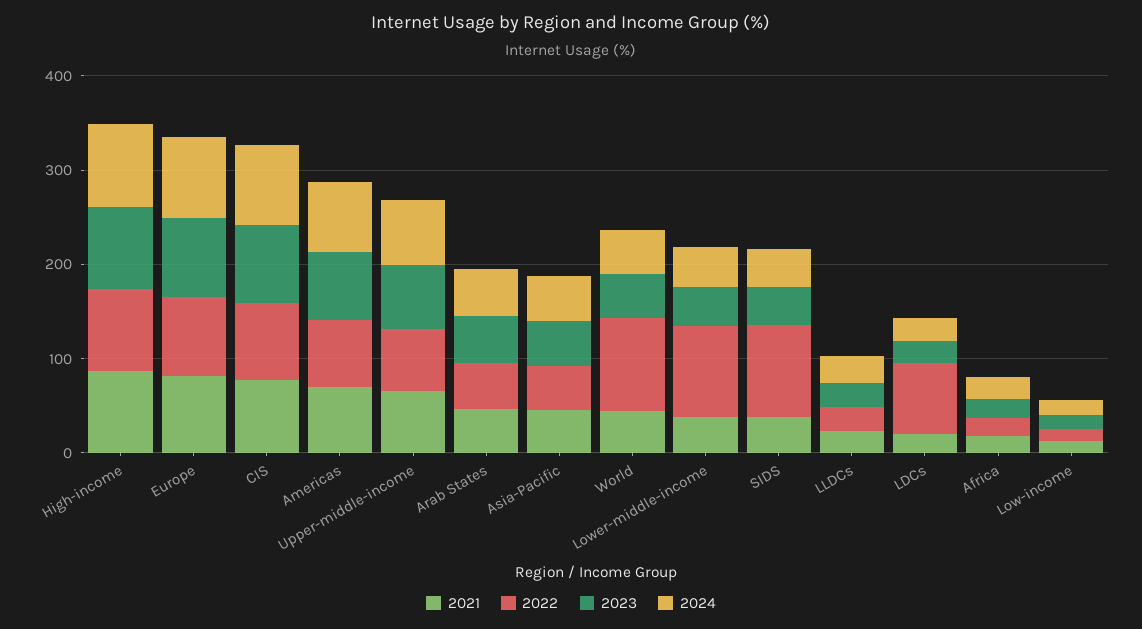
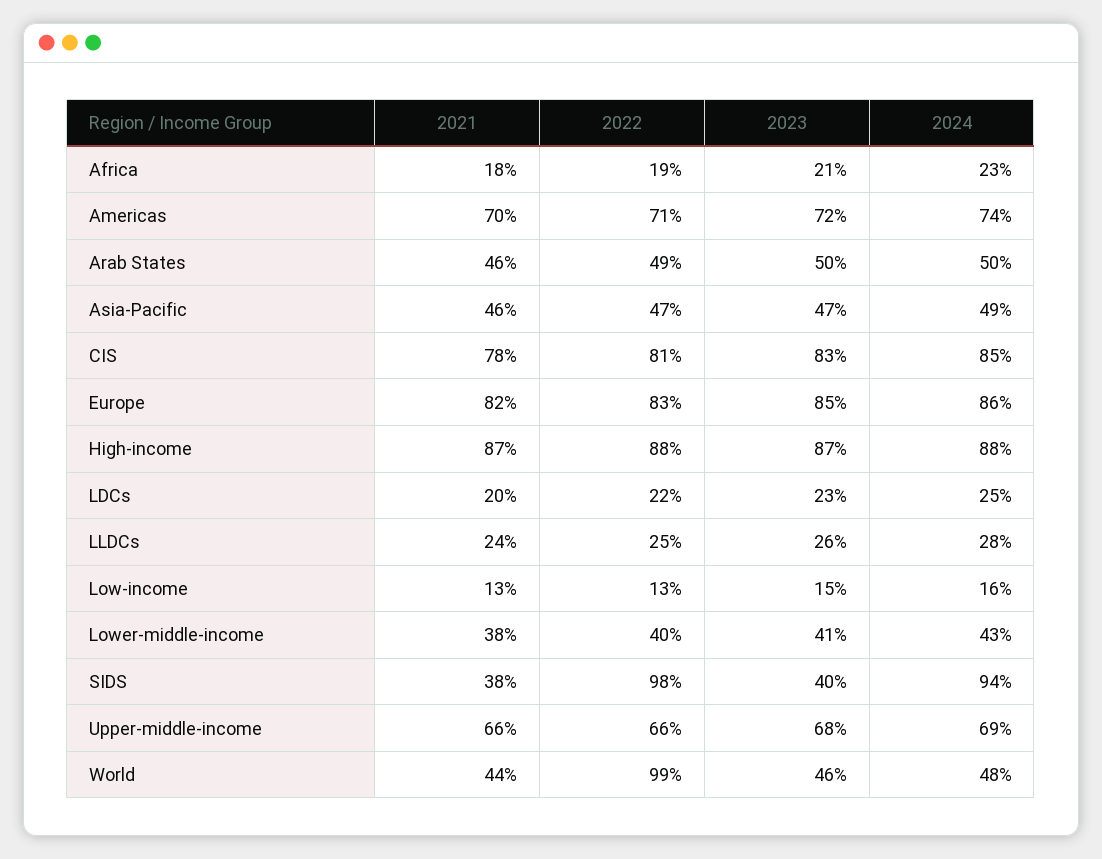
  {
    "2021": {
      "High-income": 87,
      "Europe": 82,
      "CIS": 78,
      "Americas": 70,
      "Upper-middle-income": 66,
      "Arab States": 46,
      "Asia-Pacific": 46,
      "World": 44,
      "Lower-middle-income": 38,
      "SIDS": 38,
      "LLDCs": 24,
      "LDCs": 20,
      "Africa": 18,
      "Low-income": 13
    },
    "2022": {
      "High-income": 88,
      "Europe": 83,
      "CIS": 81,
      "Americas": 71,
      "Upper-middle-income": 66,
      "Arab States": 49,
      "Asia-Pacific": 47,
      "World": 99,
-     "Lower-middle-income": 100,
+     "Lower-middle-income": 40,
      "SIDS": 98,
      "LLDCs": 25,
-     "LDCs": 80,
+     "LDCs": 22,
      "Africa": 19,
      "Low-income": 13
    },
    "2023": {
      "High-income": 87,
      "Europe": 85,
      "CIS": 83,
      "Americas": 72,
      "Upper-middle-income": 68,
      "Arab States": 50,
      "Asia-Pacific": 47,
      "World": 46,
      "Lower-middle-income": 41,
      "SIDS": 40,
      "LLDCs": 26,
      "LDCs": 23,
      "Africa": 21,
      "Low-income": 15
    },
    "2024": {
      "High-income": 88,
      "Europe": 86,
      "CIS": 85,
      "Americas": 74,
      "Upper-middle-income": 69,
      "Arab States": 50,
      "Asia-Pacific": 49,
      "World": 48,
      "Lower-middle-income": 43,
-     "SIDS": 40,
+     "SIDS": 94,
      "LLDCs": 28,
      "LDCs": 25,
      "Africa": 23,
      "Low-income": 16
    }
  }

